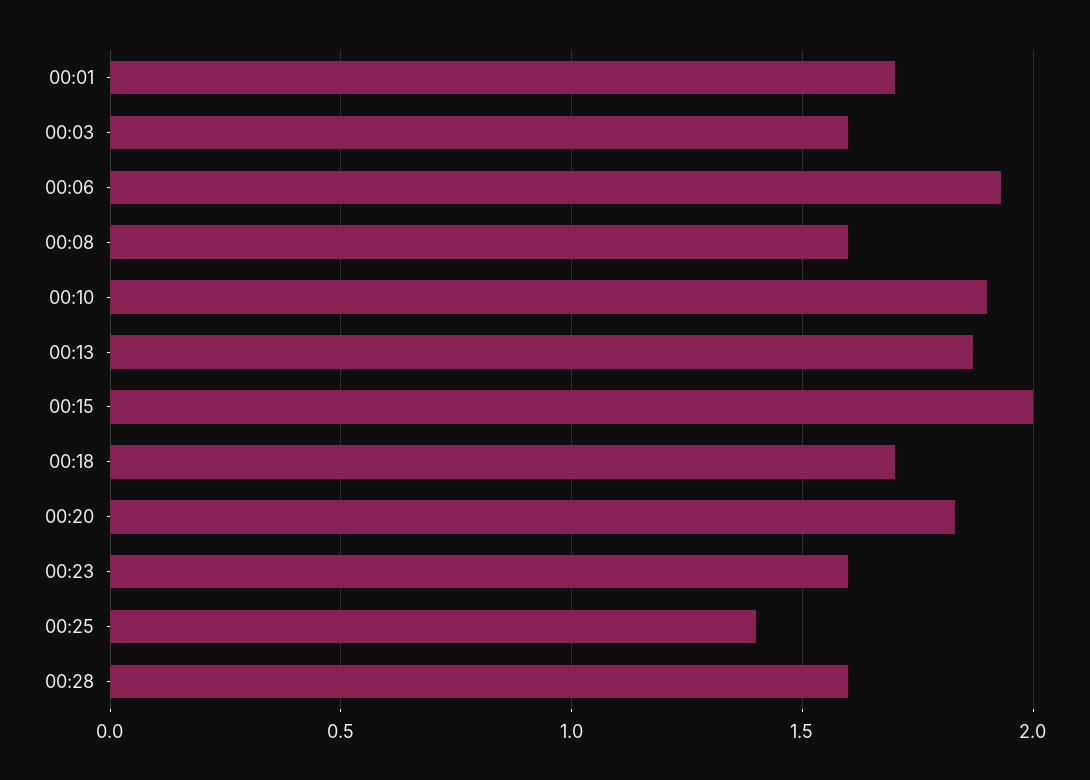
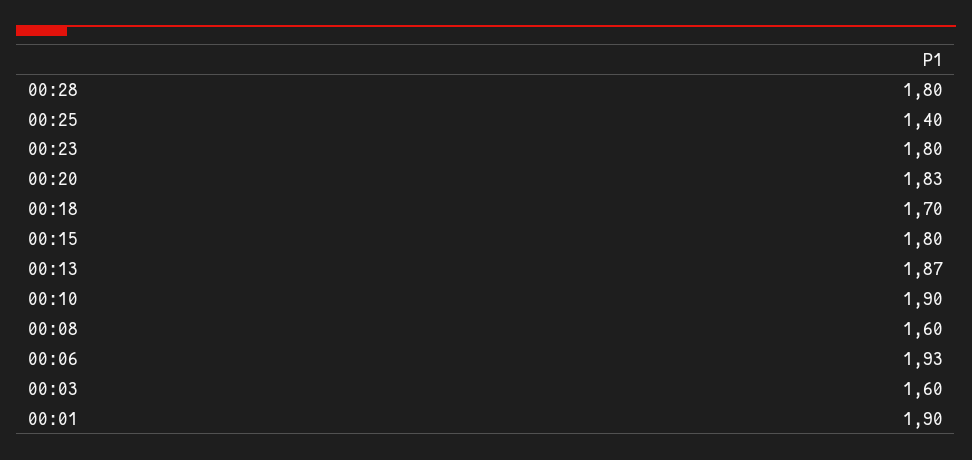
  {
-   "00:01": 1.7,
+   "00:01": 1.9,
    "00:03": 1.6,
    "00:06": 1.93,
    "00:08": 1.6,
    "00:10": 1.9,
    "00:13": 1.87,
-   "00:15": 2,
+   "00:15": 1.8,
    "00:18": 1.7,
    "00:20": 1.83,
-   "00:23": 1.6,
+   "00:23": 1.8,
    "00:25": 1.4,
-   "00:28": 1.6
+   "00:28": 1.8
  }

